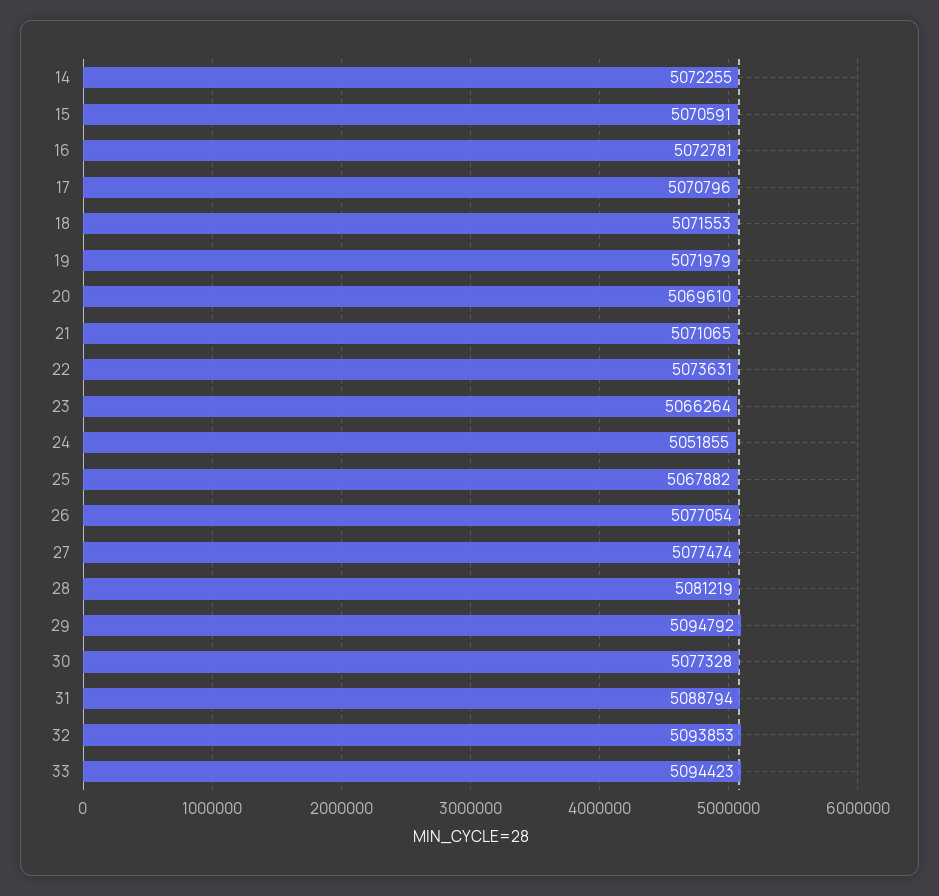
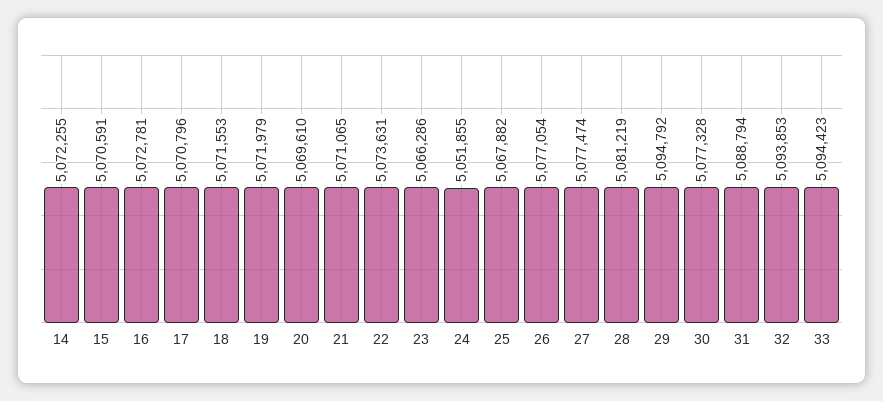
  {
    "14": 5072255,
    "15": 5070591,
    "16": 5072781,
    "17": 5070796,
    "18": 5071553,
    "19": 5071979,
    "20": 5069610,
    "21": 5071065,
    "22": 5073631,
-   "23": 5066264,
+   "23": 5066286,
    "24": 5051855,
    "25": 5067882,
    "26": 5077054,
    "27": 5077474,
    "28": 5081219,
    "29": 5094792,
    "30": 5077328,
    "31": 5088794,
    "32": 5093853,
    "33": 5094423
  }

